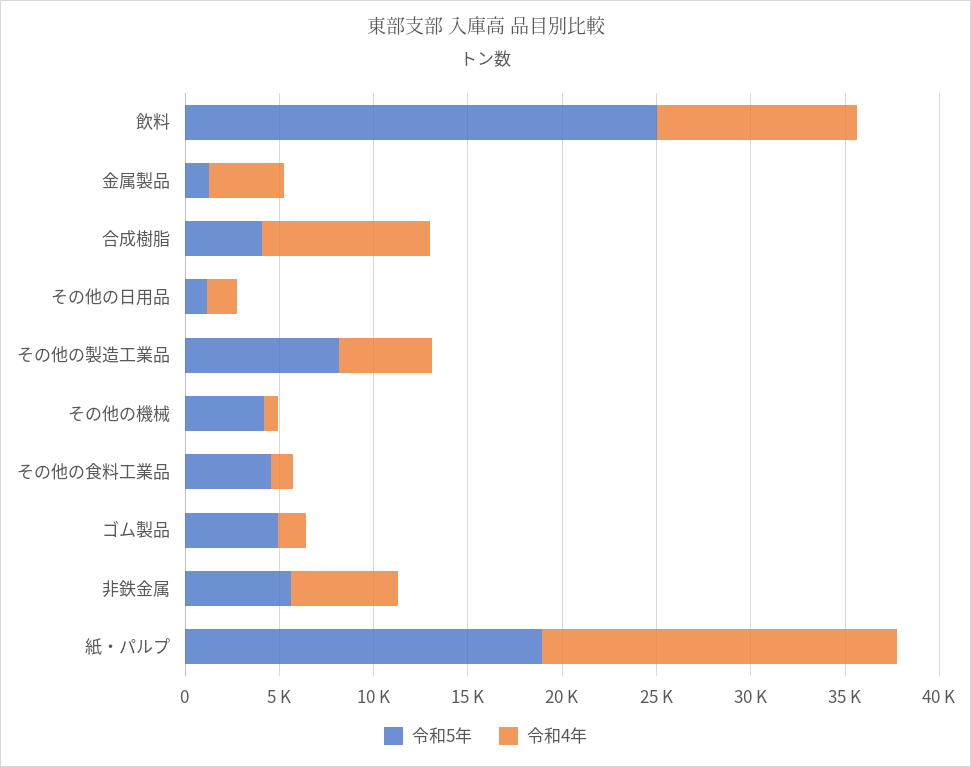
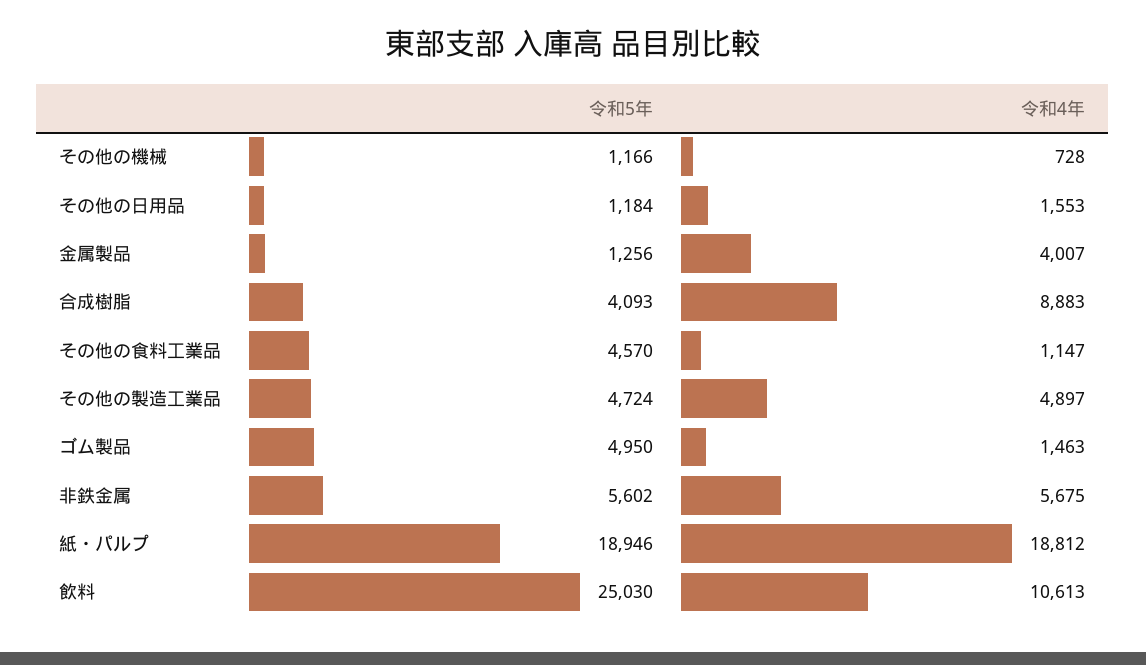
  {
    "令和5年": {
      "飲料": 25030,
      "金属製品": 1256,
      "合成樹脂": 4093,
      "その他の日用品": 1184,
-     "その他の製造工業品": 8000,
+     "その他の製造工業品": 4724,
-     "その他の機械": 4000,
+     "その他の機械": 1166,
      "その他の食料工業品": 4570,
      "ゴム製品": 4950,
      "非鉄金属": 5602,
      "紙・パルプ": 18946
    },
    "令和4年": {
      "飲料": 10613,
      "金属製品": 4007,
      "合成樹脂": 8883,
      "その他の日用品": 1553,
      "その他の製造工業品": 4897,
      "その他の機械": 728,
      "その他の食料工業品": 1147,
      "ゴム製品": 1463,
      "非鉄金属": 5675,
      "紙・パルプ": 18812
    }
  }

